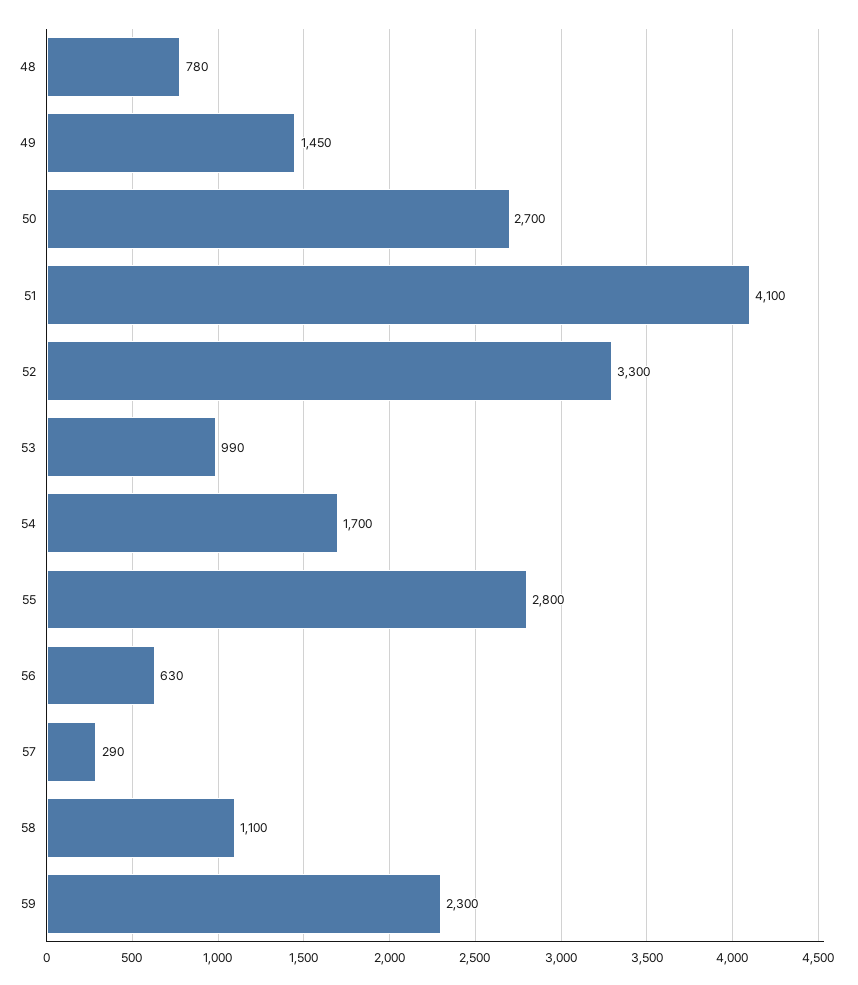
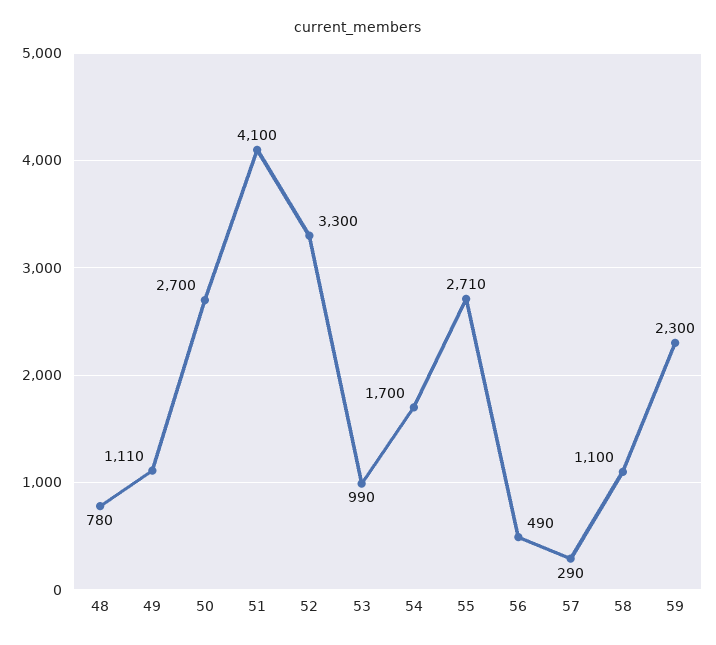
  {
    "48": 780,
-   "49": 1450,
+   "49": 1110,
    "50": 2700,
    "51": 4100,
    "52": 3300,
    "53": 990,
    "54": 1700,
-   "55": 2800,
+   "55": 2710,
-   "56": 630,
+   "56": 490,
    "57": 290,
    "58": 1100,
    "59": 2300
  }

